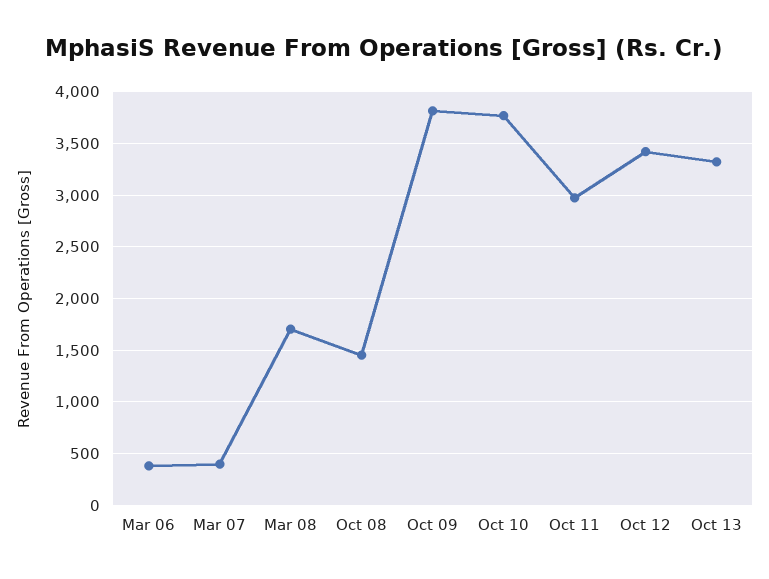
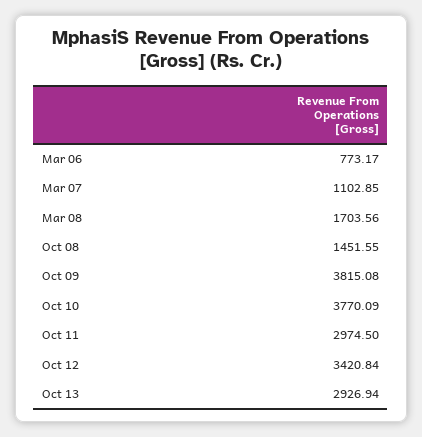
  {
-   "Mar 06": 400,
+   "Mar 06": 773.17,
-   "Mar 07": 400,
+   "Mar 07": 1102.85,
    "Mar 08": 1703.56,
    "Oct 08": 1451.55,
    "Oct 09": 3815.08,
    "Oct 10": 3770.09,
    "Oct 11": 2974.5,
    "Oct 12": 3420.84,
-   "Oct 13": 3300
+   "Oct 13": 2926.94
  }

